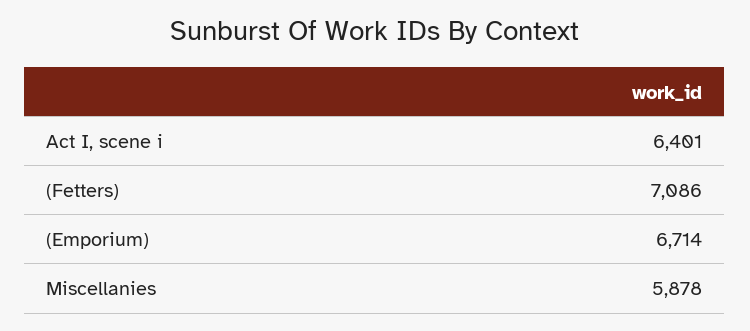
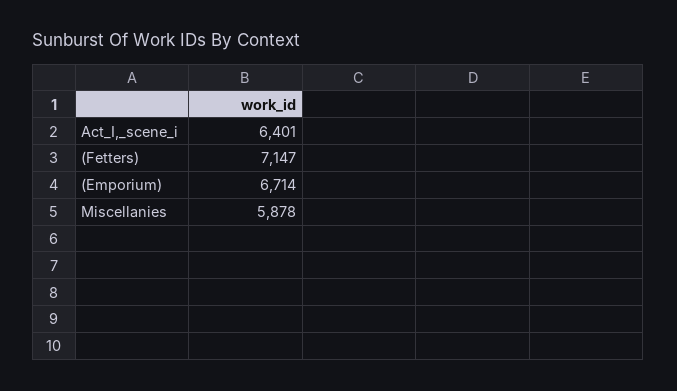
  {
    "Act I, scene i": 6401,
-   "(Fetters)": 7086,
+   "(Fetters)": 7147,
    "(Emporium)": 6714,
    "Miscellanies": 5878
  }

